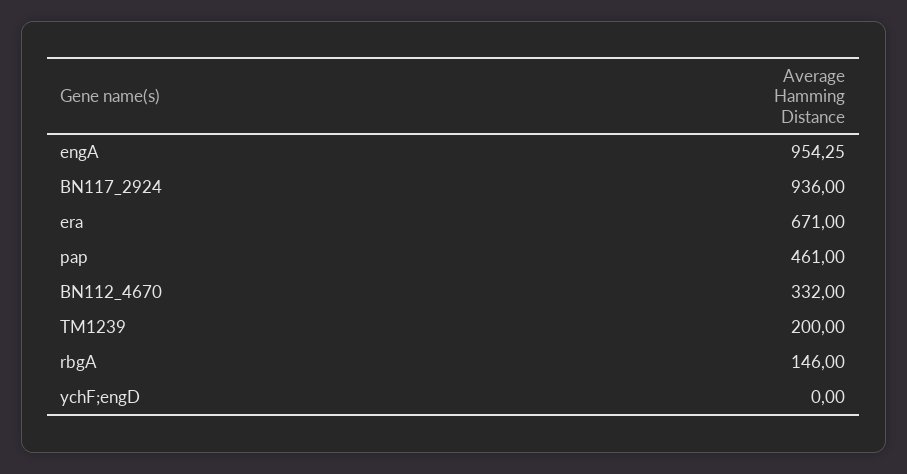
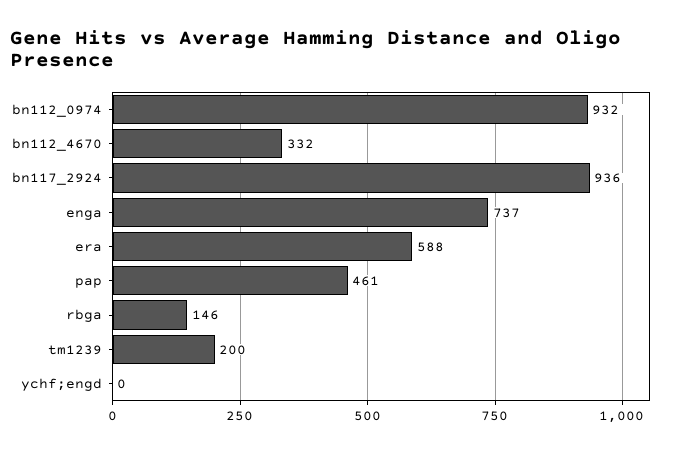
  {
-   "engA": 954.25,
+   "engA": 737,
    "BN117_2924": 936,
-   "era": 671,
+   "era": 588,
    "pap": 461,
    "BN112_4670": 332,
    "TM1239": 200,
    "rbgA": 146,
-   "ychF;engD": 0
+   "ychF;engD": 0,
+   "bn112_0974": 932
  }

